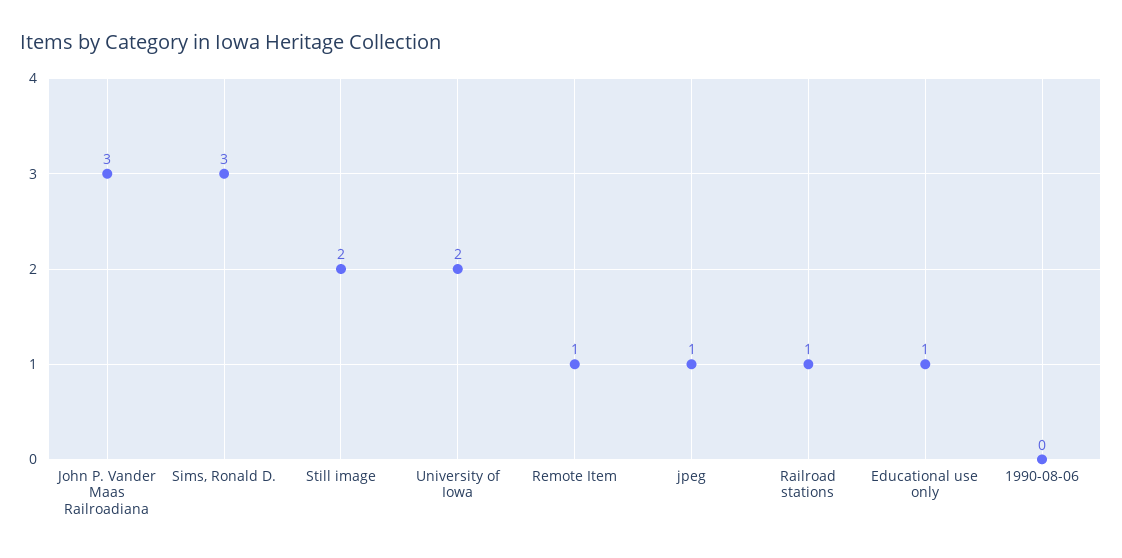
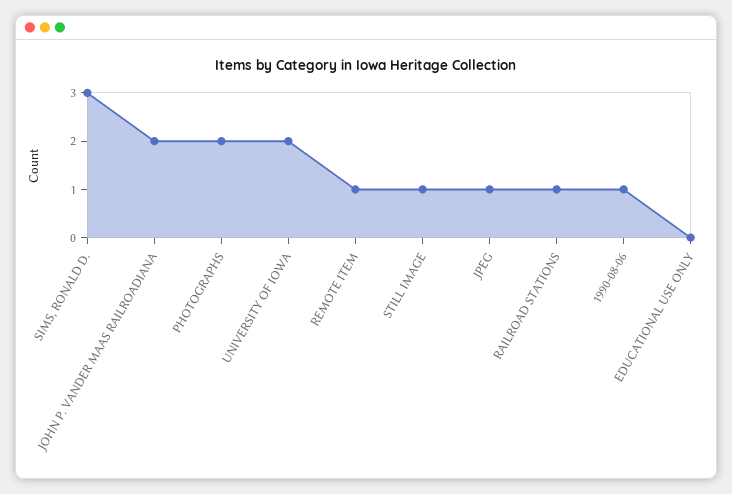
  {
-   "John P. Vander Maas Railroadiana": 3,
+   "John P. Vander Maas Railroadiana": 2,
    "Sims, Ronald D.": 3,
-   "Still image": 2,
+   "Still image": 1,
    "University of Iowa": 2,
    "Remote Item": 1,
    "jpeg": 1,
    "Railroad stations": 1,
-   "Educational use only": 1,
+   "Educational use only": 0,
-   "1990-08-06": 0
+   "1990-08-06": 1,
+   "PHOTOGRAPHS": 2
  }

